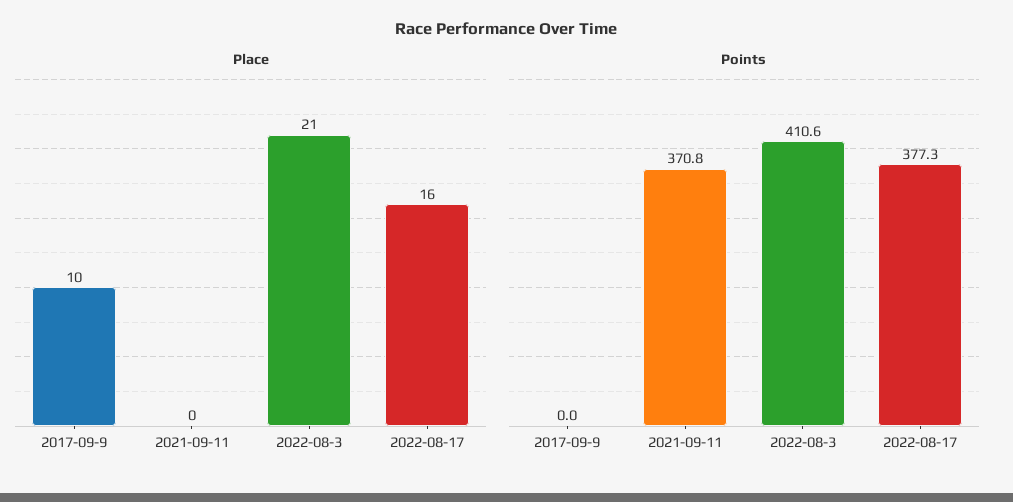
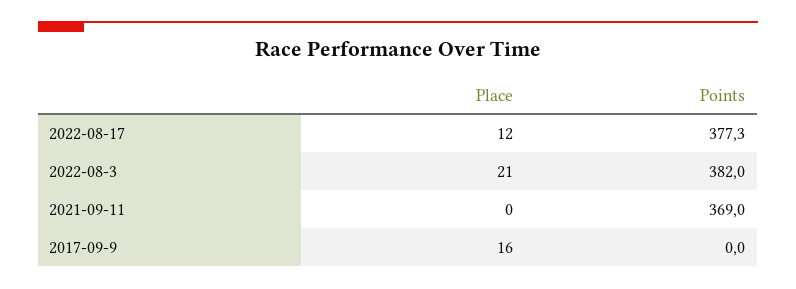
  {
    "Place": {
-     "2017-09-9": 10,
+     "2017-09-9": 16,
      "2021-09-11": 0,
      "2022-08-3": 21,
-     "2022-08-17": 16
+     "2022-08-17": 12
    },
    "Points": {
      "2017-09-9": 0,
-     "2021-09-11": 370.8,
+     "2021-09-11": 369,
-     "2022-08-3": 410.6,
+     "2022-08-3": 382,
      "2022-08-17": 377.3
    }
  }

